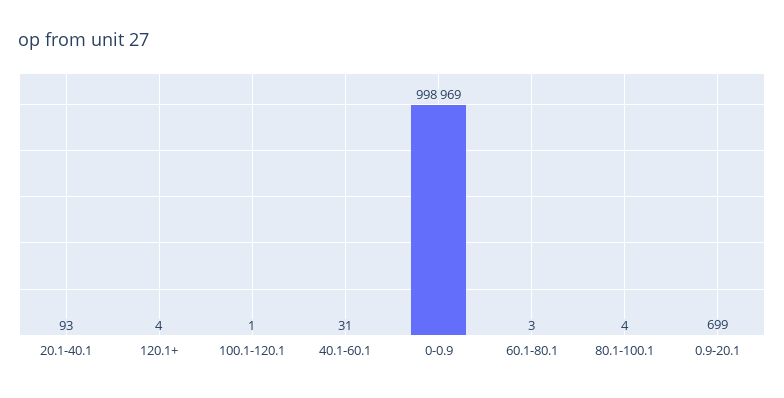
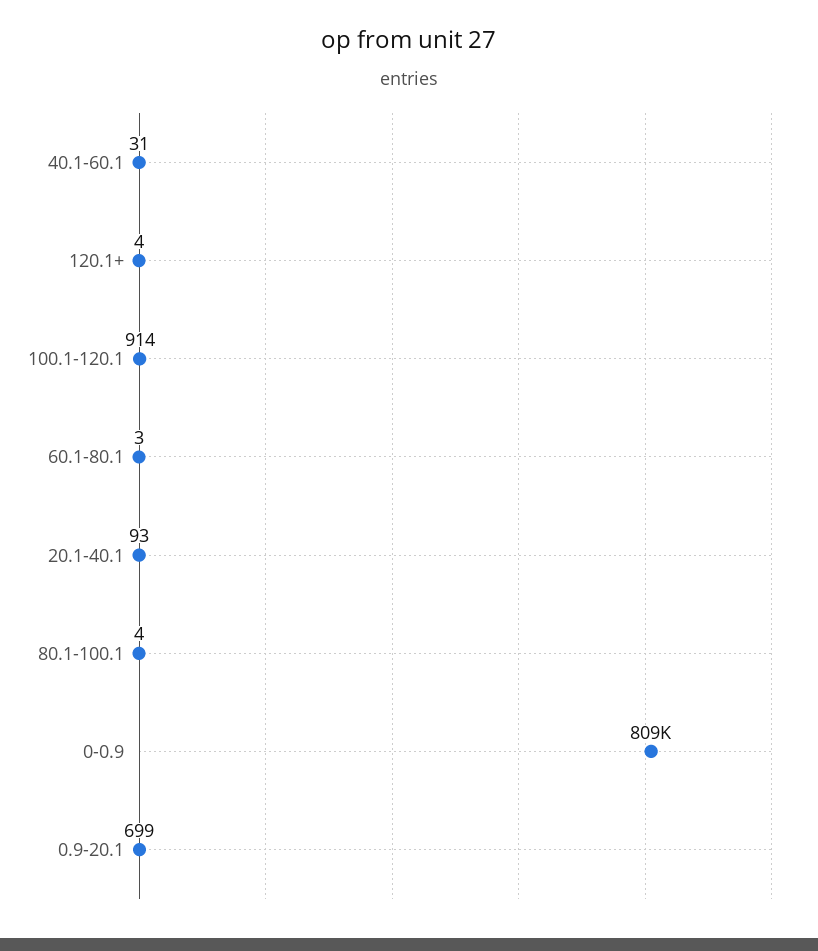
  {
    "20.1-40.1": 93,
    "120.1+": 4,
-   "100.1-120.1": 1,
+   "100.1-120.1": 914,
    "40.1-60.1": 31,
-   "0-0.9": 998969,
+   "0-0.9": 809000,
    "60.1-80.1": 3,
    "80.1-100.1": 4,
    "0.9-20.1": 699
  }

